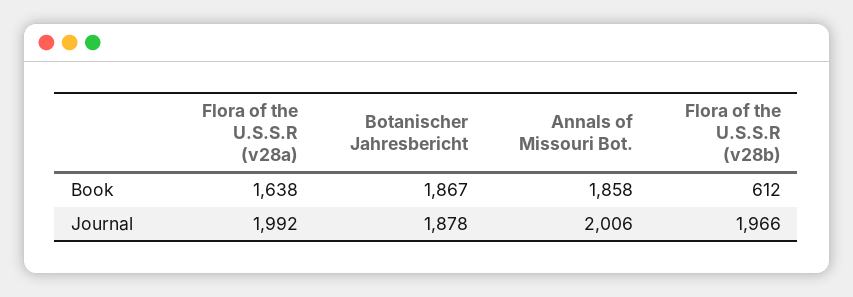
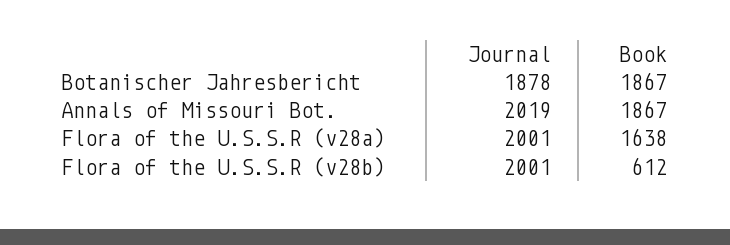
  {
    "Flora of the U.S.S.R (v28a)": {
      "Book": 1638,
-     "Journal": 1992
+     "Journal": 2001
    },
    "Botanischer Jahresbericht": {
      "Book": 1867,
      "Journal": 1878
    },
    "Annals of Missouri Bot.": {
-     "Book": 1858,
+     "Book": 1867,
-     "Journal": 2006
+     "Journal": 2019
    },
    "Flora of the U.S.S.R (v28b)": {
      "Book": 612,
-     "Journal": 1966
+     "Journal": 2001
    }
  }

